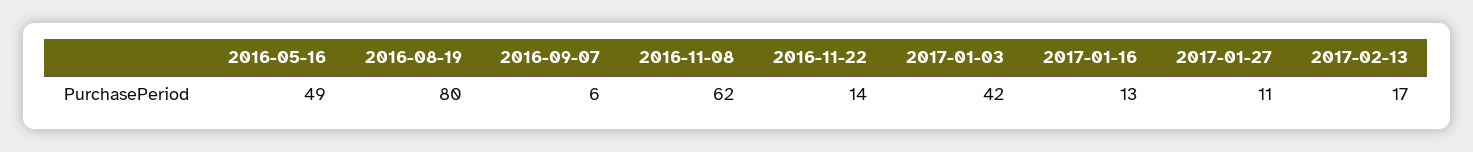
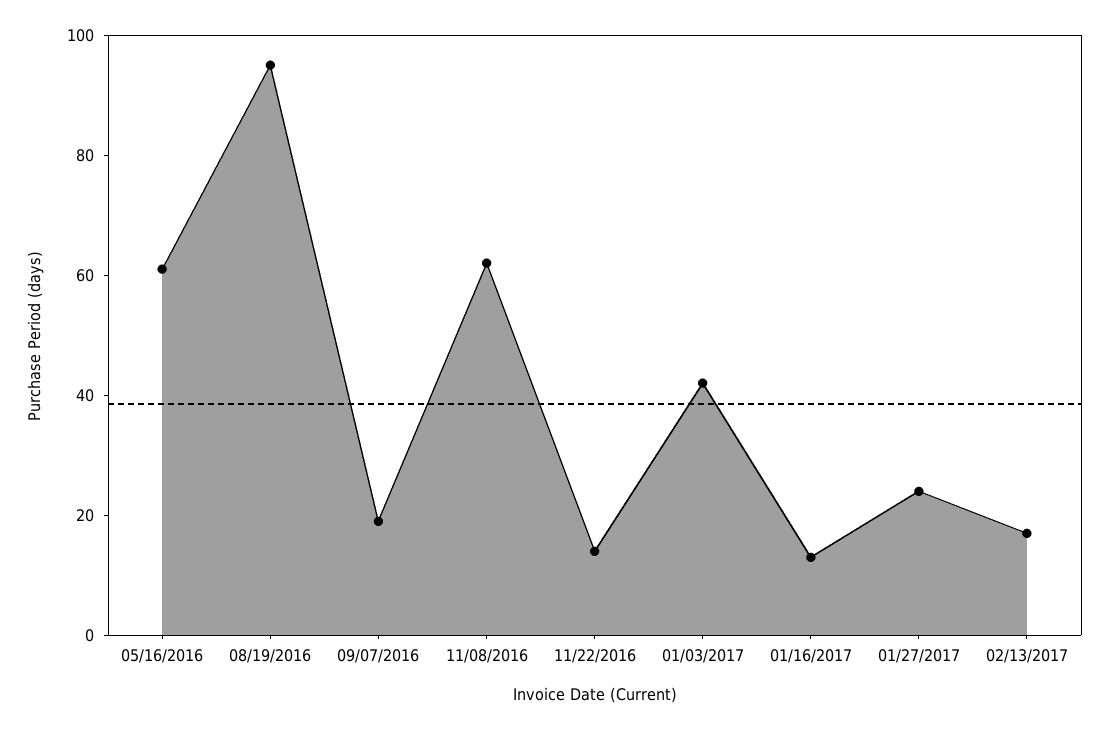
  {
-   "2016-05-16": 49,
+   "2016-05-16": 60,
-   "2016-08-19": 80,
+   "2016-08-19": 95,
-   "2016-09-07": 6,
+   "2016-09-07": 20,
    "2016-11-08": 62,
    "2016-11-22": 14,
    "2017-01-03": 42,
    "2017-01-16": 13,
-   "2017-01-27": 11,
+   "2017-01-27": 25,
    "2017-02-13": 17
  }

